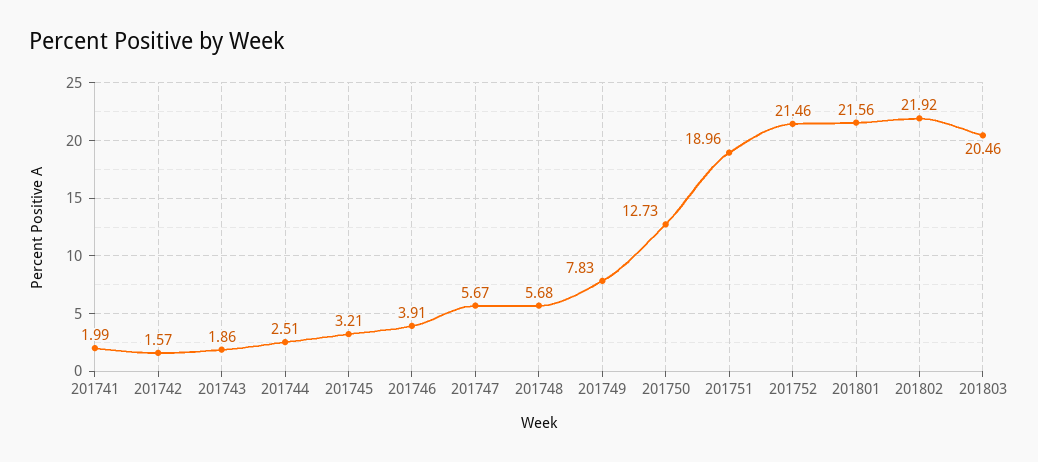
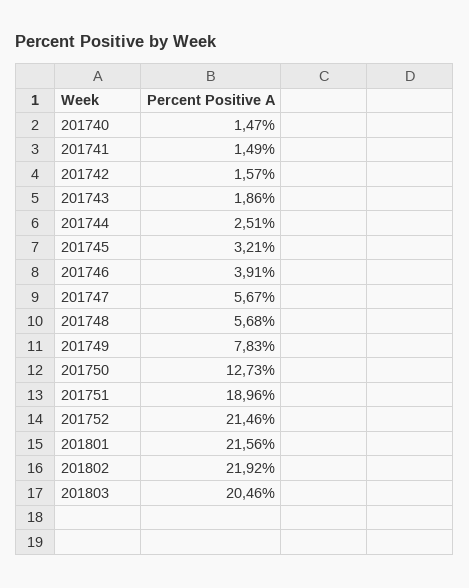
  {
-   "201741": 1.99,
+   "201741": 1.49,
    "201742": 1.57,
    "201743": 1.86,
    "201744": 2.51,
    "201745": 3.21,
    "201746": 3.91,
    "201747": 5.67,
    "201748": 5.68,
    "201749": 7.83,
    "201750": 12.73,
    "201751": 18.96,
    "201752": 21.46,
    "201801": 21.56,
    "201802": 21.92,
-   "201803": 20.46
+   "201803": 20.46,
+   "201740": 1.47
  }

